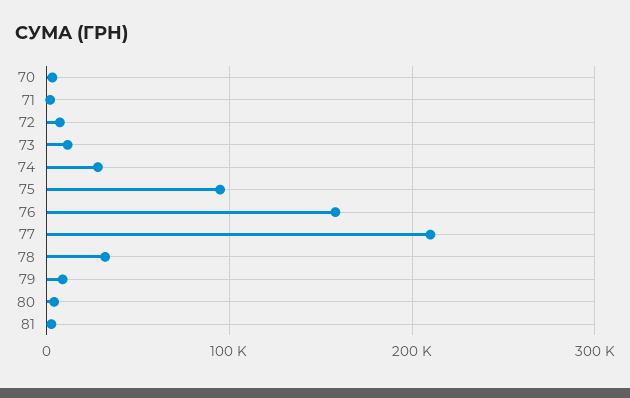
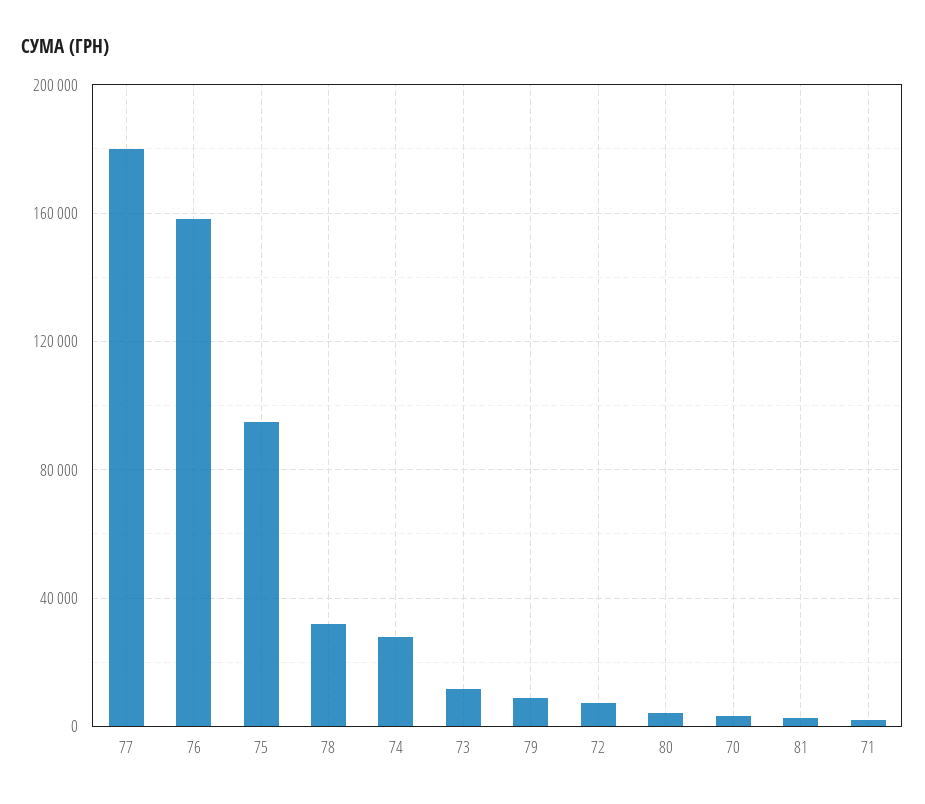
  {
    "70": 5000,
    "71": 0,
    "72": 5000,
    "73": 10000,
    "74": 30000,
    "75": 95000,
    "76": 160000,
-   "77": 210000,
+   "77": 180000,
    "78": 30000,
    "79": 10000,
    "80": 5000,
    "81": 5000
  }

